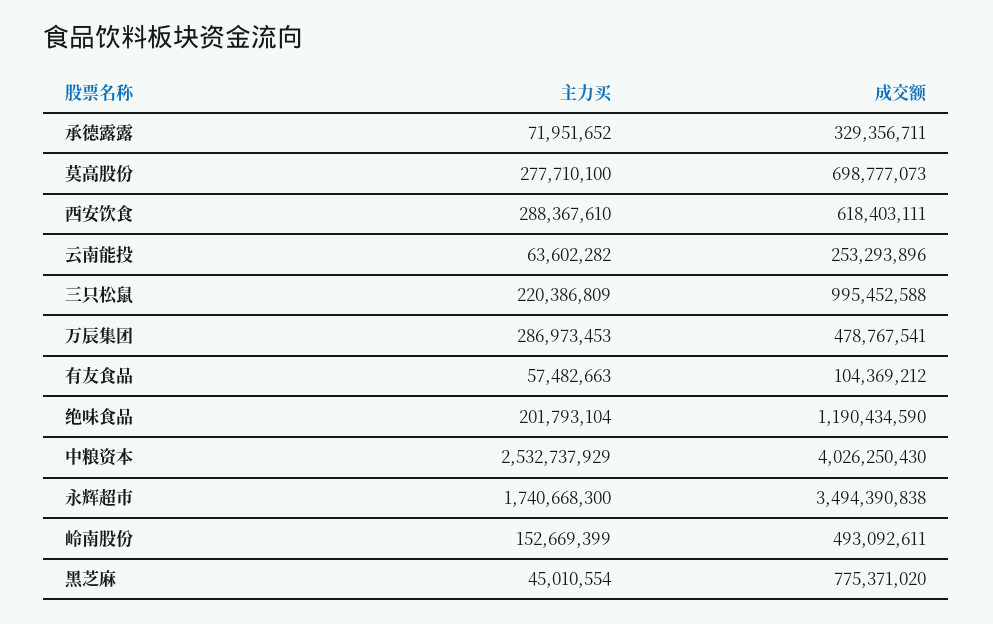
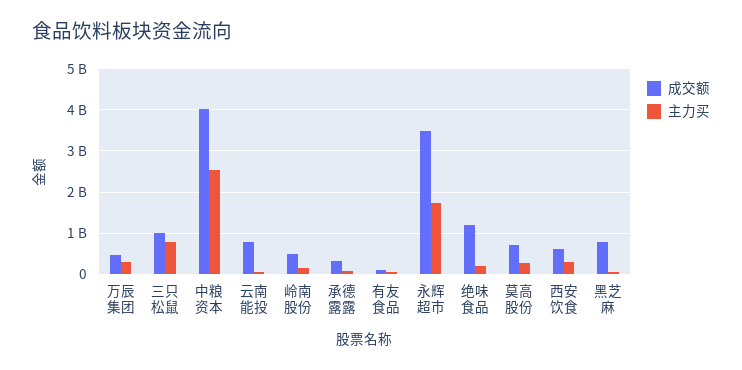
  {
    "主力买": {
      "承德露露": 71951652,
      "莫高股份": 277710100,
      "西安饮食": 288367610,
      "云南能投": 63602282,
-     "三只松鼠": 220386809,
+     "三只松鼠": 800000000,
      "万辰集团": 286973453,
      "有友食品": 57482663,
      "绝味食品": 201793104,
      "中粮资本": 2532737929,
      "永辉超市": 1740668300,
      "岭南股份": 152669399,
      "黑芝麻": 45010554
    },
    "成交额": {
      "承德露露": 329356711,
      "莫高股份": 698777073,
      "西安饮食": 618403111,
-     "云南能投": 253293896,
+     "云南能投": 800000000,
      "三只松鼠": 995452588,
      "万辰集团": 478767541,
      "有友食品": 104369212,
      "绝味食品": 1190434590,
      "中粮资本": 4026250430,
      "永辉超市": 3494390838,
      "岭南股份": 493092611,
      "黑芝麻": 775371020
    }
  }

